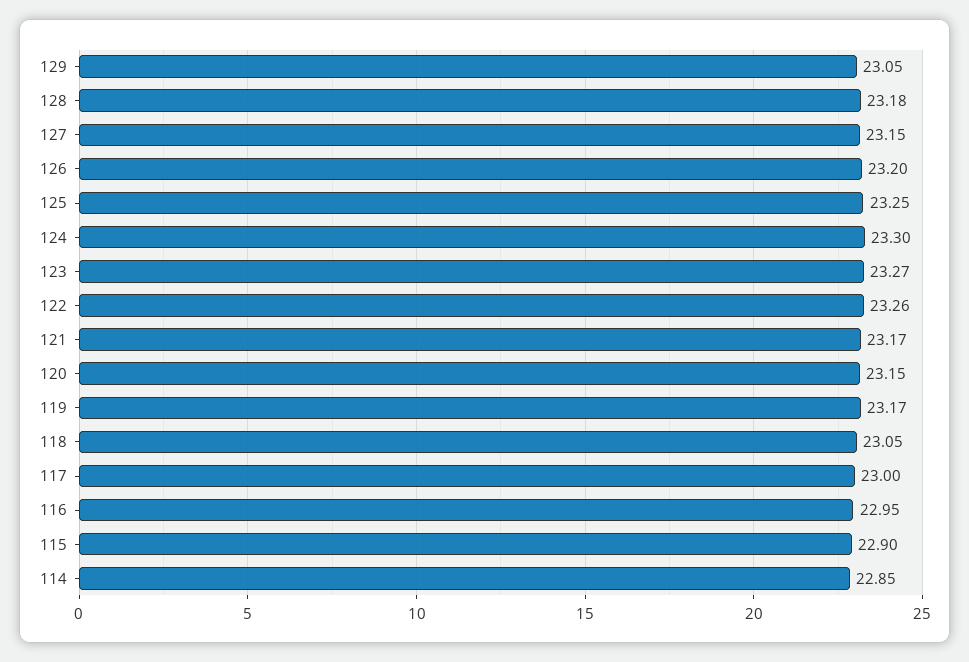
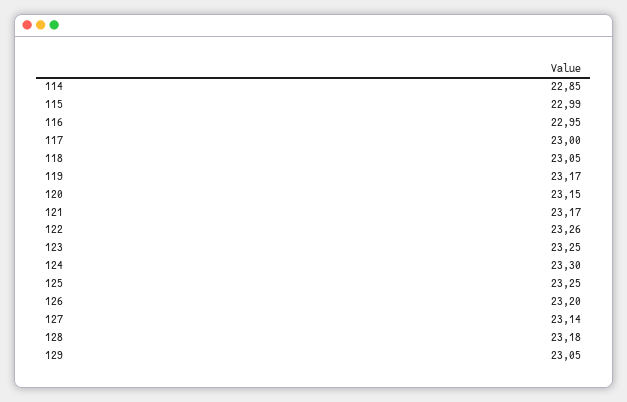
  {
    "129": 23.05,
    "128": 23.18,
-   "127": 23.15,
+   "127": 23.14,
    "126": 23.2,
    "125": 23.25,
    "124": 23.3,
-   "123": 23.27,
+   "123": 23.25,
    "122": 23.26,
    "121": 23.17,
    "120": 23.15,
    "119": 23.17,
    "118": 23.05,
    "117": 23,
    "116": 22.95,
-   "115": 22.9,
+   "115": 22.99,
    "114": 22.85
  }

